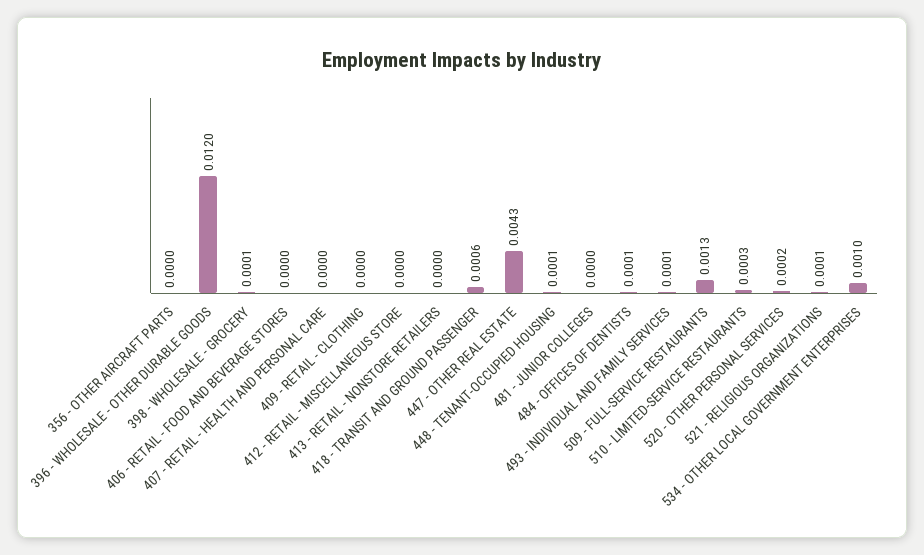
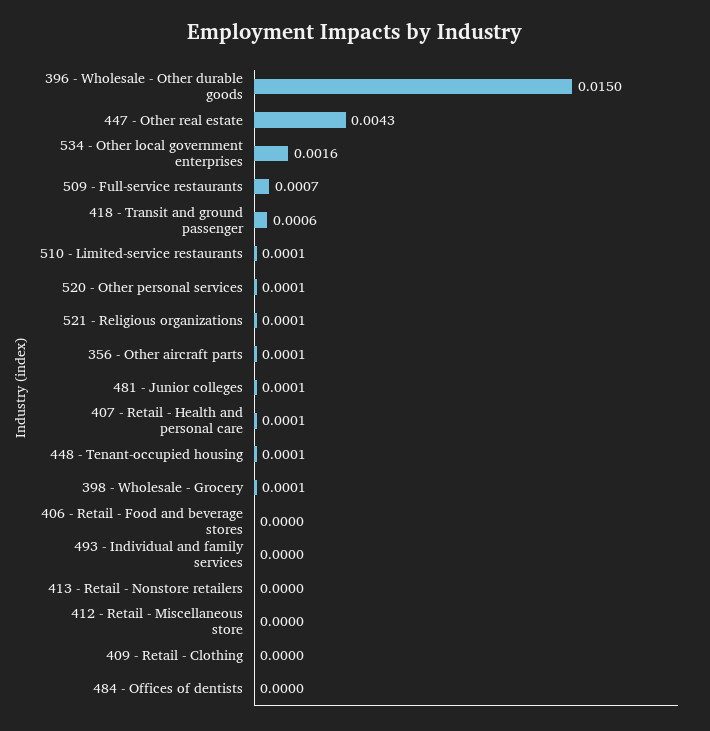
  {
-   "356 - OTHER AIRCRAFT PARTS": 0,
+   "356 - OTHER AIRCRAFT PARTS": 0.0001,
-   "396 - WHOLESALE - OTHER DURABLE GOODS": 0.012,
+   "396 - WHOLESALE - OTHER DURABLE GOODS": 0.015,
    "398 - WHOLESALE - GROCERY": 0.0001,
    "406 - RETAIL - FOOD AND BEVERAGE STORES": 0,
-   "407 - RETAIL - HEALTH AND PERSONAL CARE": 0,
+   "407 - RETAIL - HEALTH AND PERSONAL CARE": 0.0001,
    "409 - RETAIL - CLOTHING": 0,
    "412 - RETAIL - MISCELLANEOUS STORE": 0,
    "413 - RETAIL - NONSTORE RETAILERS": 0,
    "418 - TRANSIT AND GROUND PASSENGER": 0.0006,
    "447 - OTHER REAL ESTATE": 0.0043,
    "448 - TENANT-OCCUPIED HOUSING": 0.0001,
-   "481 - JUNIOR COLLEGES": 0,
+   "481 - JUNIOR COLLEGES": 0.0001,
-   "484 - OFFICES OF DENTISTS": 0.0001,
+   "484 - OFFICES OF DENTISTS": 0,
-   "493 - INDIVIDUAL AND FAMILY SERVICES": 0.0001,
+   "493 - INDIVIDUAL AND FAMILY SERVICES": 0,
-   "509 - FULL-SERVICE RESTAURANTS": 0.0013,
+   "509 - FULL-SERVICE RESTAURANTS": 0.0007,
-   "510 - LIMITED-SERVICE RESTAURANTS": 0.0003,
+   "510 - LIMITED-SERVICE RESTAURANTS": 0.0001,
-   "520 - OTHER PERSONAL SERVICES": 0.0002,
+   "520 - OTHER PERSONAL SERVICES": 0.0001,
    "521 - RELIGIOUS ORGANIZATIONS": 0.0001,
-   "534 - OTHER LOCAL GOVERNMENT ENTERPRISES": 0.001
+   "534 - OTHER LOCAL GOVERNMENT ENTERPRISES": 0.0016
  }

